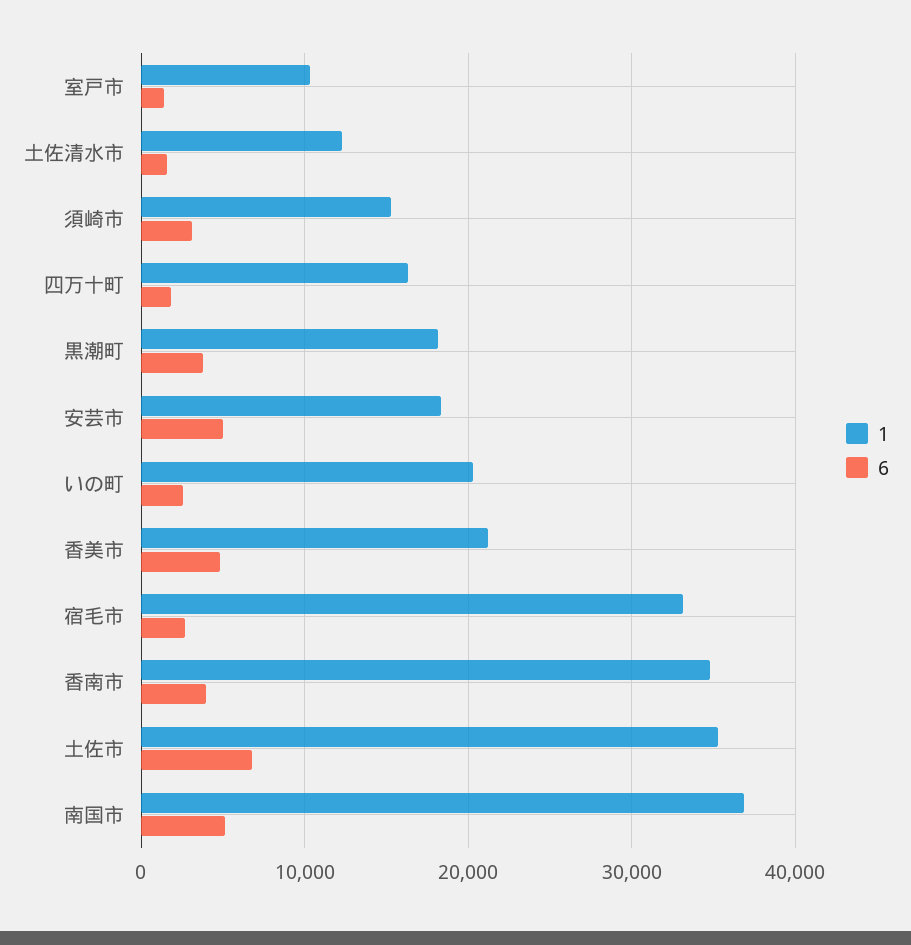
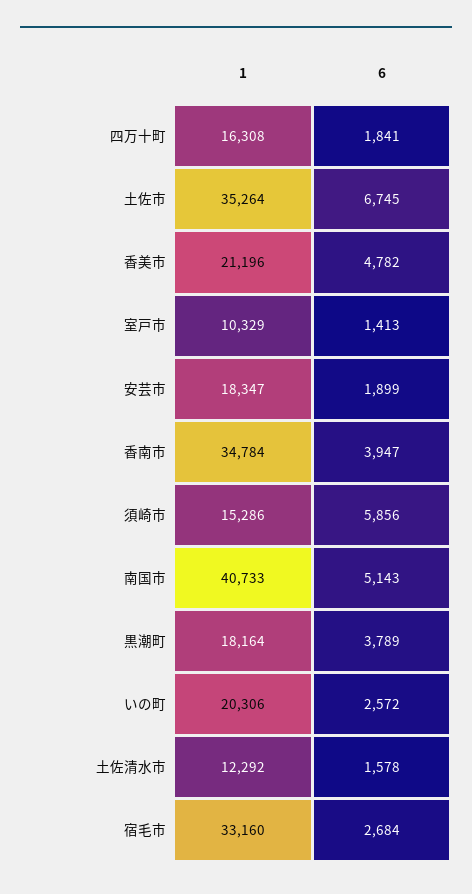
  {
    "1": {
      "室戸市": 10329,
      "土佐清水市": 12292,
      "須崎市": 15286,
      "四万十町": 16308,
      "黒潮町": 18164,
      "安芸市": 18347,
      "いの町": 20306,
      "香美市": 21196,
      "宿毛市": 33160,
      "香南市": 34784,
      "土佐市": 35264,
-     "南国市": 37000
+     "南国市": 40733
    },
    "6": {
      "室戸市": 1413,
      "土佐清水市": 1578,
-     "須崎市": 3000,
+     "須崎市": 5856,
      "四万十町": 1841,
      "黒潮町": 3789,
-     "安芸市": 5000,
+     "安芸市": 1899,
      "いの町": 2572,
      "香美市": 4782,
      "宿毛市": 2684,
      "香南市": 3947,
      "土佐市": 6745,
      "南国市": 5143
    }
  }

